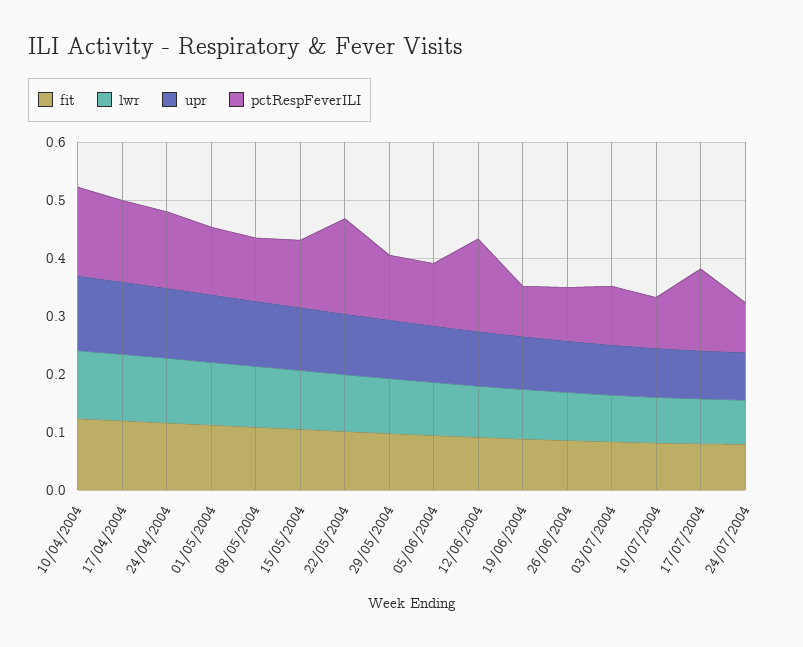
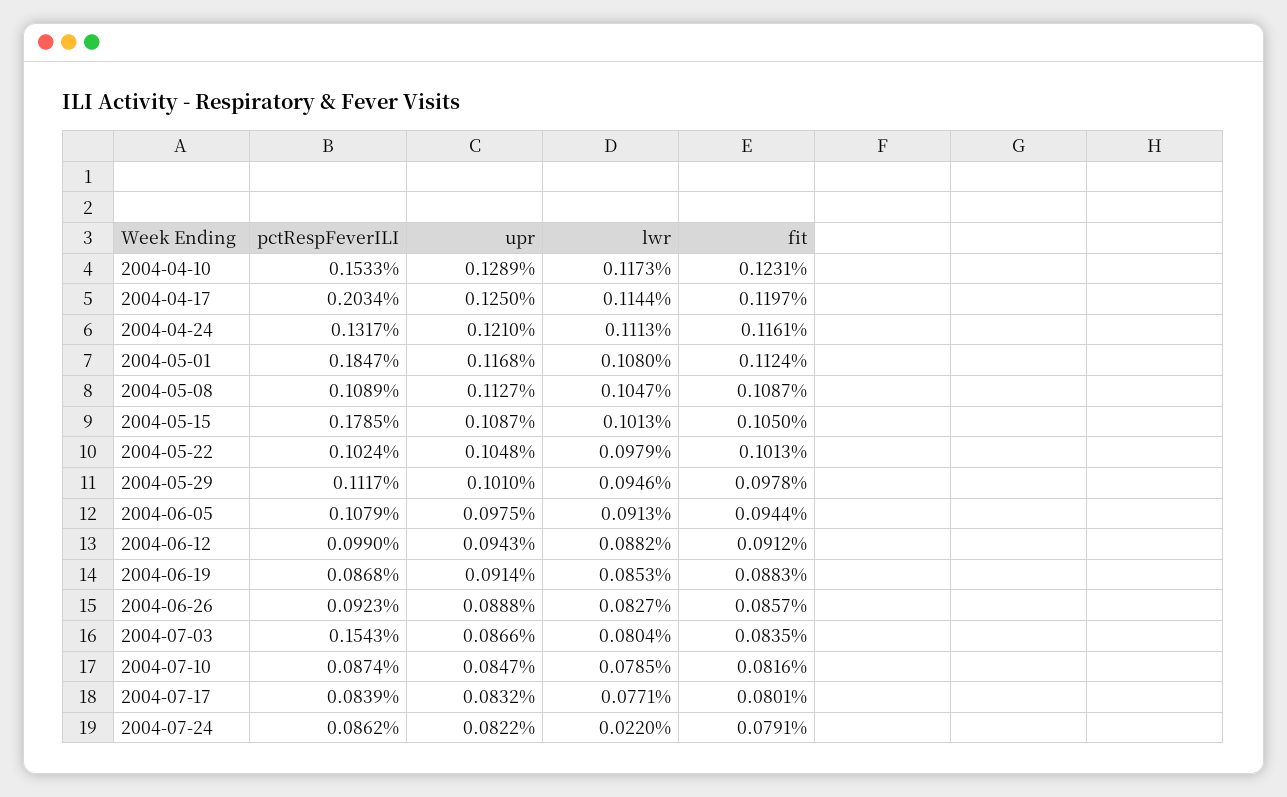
  {
    "fit": {
      "10/04/2004": 0.1231,
      "17/04/2004": 0.1197,
      "24/04/2004": 0.1161,
      "01/05/2004": 0.1124,
      "08/05/2004": 0.1087,
      "15/05/2004": 0.105,
      "22/05/2004": 0.1013,
      "29/05/2004": 0.0978,
      "05/06/2004": 0.0944,
      "12/06/2004": 0.0912,
      "19/06/2004": 0.0883,
      "26/06/2004": 0.0857,
      "03/07/2004": 0.0835,
      "10/07/2004": 0.0816,
      "17/07/2004": 0.0801,
      "24/07/2004": 0.0791
    },
    "lwr": {
      "10/04/2004": 0.1173,
      "17/04/2004": 0.1144,
      "24/04/2004": 0.1113,
      "01/05/2004": 0.108,
      "08/05/2004": 0.1047,
      "15/05/2004": 0.1013,
      "22/05/2004": 0.0979,
      "29/05/2004": 0.0946,
      "05/06/2004": 0.0913,
      "12/06/2004": 0.0882,
      "19/06/2004": 0.0853,
      "26/06/2004": 0.0827,
      "03/07/2004": 0.0804,
      "10/07/2004": 0.0785,
      "17/07/2004": 0.0771,
-     "24/07/2004": 0.08
+     "24/07/2004": 0.022
    },
    "upr": {
      "10/04/2004": 0.1289,
      "17/04/2004": 0.125,
      "24/04/2004": 0.121,
      "01/05/2004": 0.1168,
      "08/05/2004": 0.1127,
      "15/05/2004": 0.1087,
      "22/05/2004": 0.1048,
      "29/05/2004": 0.101,
      "05/06/2004": 0.0975,
      "12/06/2004": 0.0943,
      "19/06/2004": 0.0914,
      "26/06/2004": 0.0888,
      "03/07/2004": 0.0866,
      "10/07/2004": 0.0847,
      "17/07/2004": 0.0832,
      "24/07/2004": 0.0822
    },
    "pctRespFeverILI": {
      "10/04/2004": 0.1533,
-     "17/04/2004": 0.14,
+     "17/04/2004": 0.2034,
      "24/04/2004": 0.1317,
-     "01/05/2004": 0.12,
+     "01/05/2004": 0.1847,
      "08/05/2004": 0.1089,
-     "15/05/2004": 0.12,
+     "15/05/2004": 0.1785,
-     "22/05/2004": 0.16,
+     "22/05/2004": 0.1024,
      "29/05/2004": 0.1117,
      "05/06/2004": 0.1079,
-     "12/06/2004": 0.16,
+     "12/06/2004": 0.099,
      "19/06/2004": 0.0868,
      "26/06/2004": 0.0923,
-     "03/07/2004": 0.1,
+     "03/07/2004": 0.1543,
      "10/07/2004": 0.0874,
-     "17/07/2004": 0.14,
+     "17/07/2004": 0.0839,
      "24/07/2004": 0.0862
    }
  }

